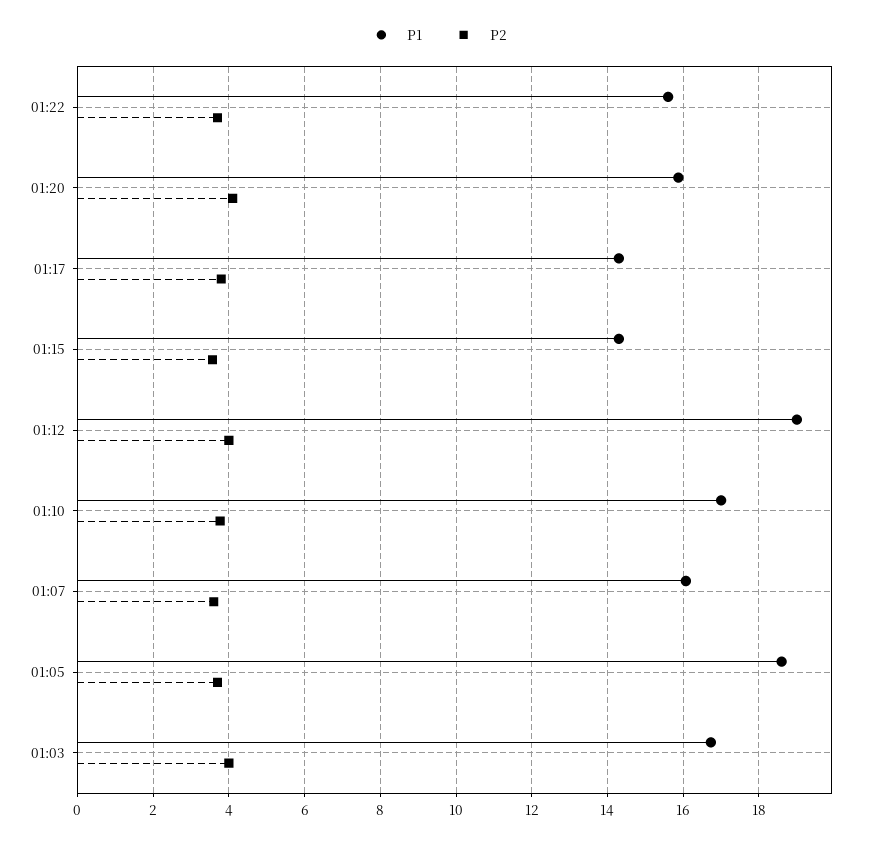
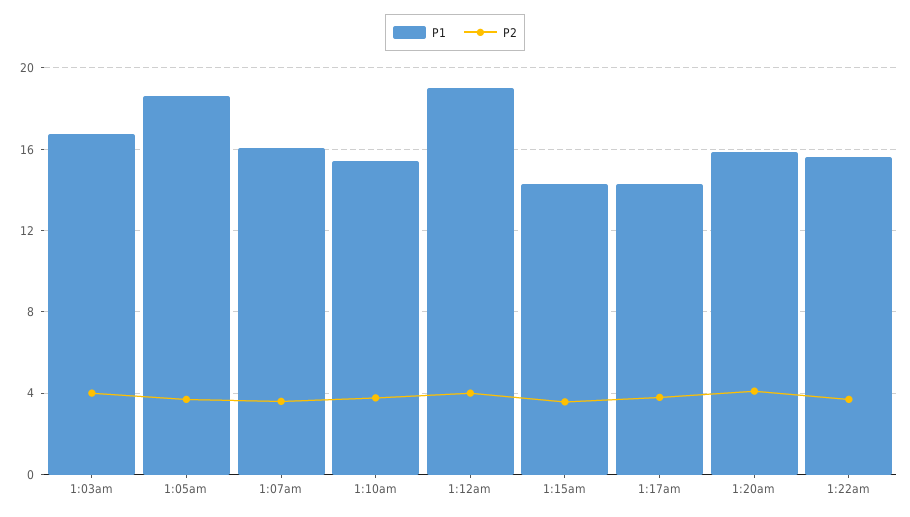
  {
    "P1": {
      "01:22": 15.6,
      "01:20": 15.8,
      "01:17": 14.4,
      "01:15": 14.4,
      "01:12": 19,
-     "01:10": 17,
+     "01:10": 15.5,
      "01:07": 16,
      "01:05": 18.6,
      "01:03": 16.8
    },
    "P2": {
      "01:22": 3.8,
      "01:20": 4.2,
      "01:17": 3.8,
      "01:15": 3.6,
      "01:12": 4,
      "01:10": 3.8,
      "01:07": 3.6,
      "01:05": 3.8,
      "01:03": 4
    }
  }

